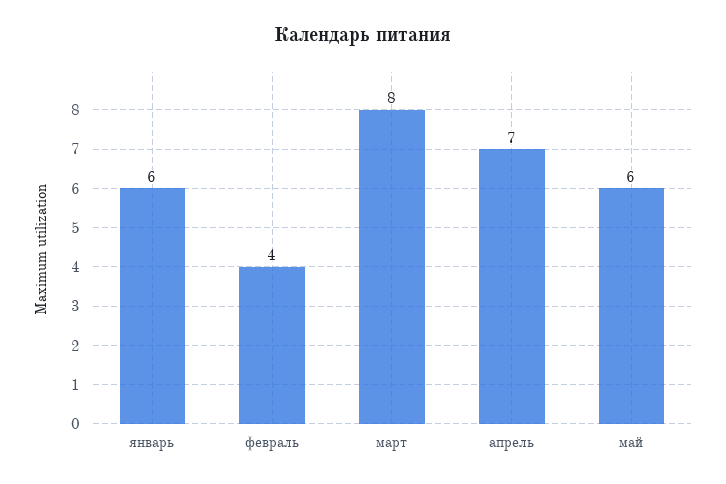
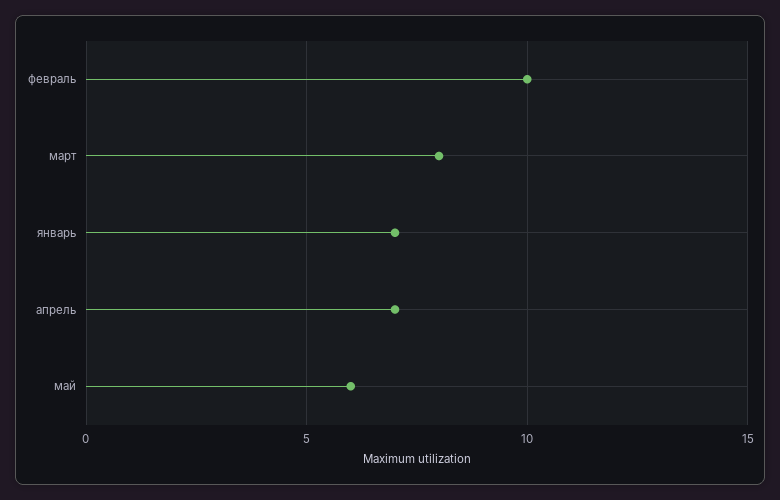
  {
-   "январь": 6,
+   "январь": 7,
-   "февраль": 4,
+   "февраль": 10,
    "март": 8,
    "апрель": 7,
    "май": 6
  }

